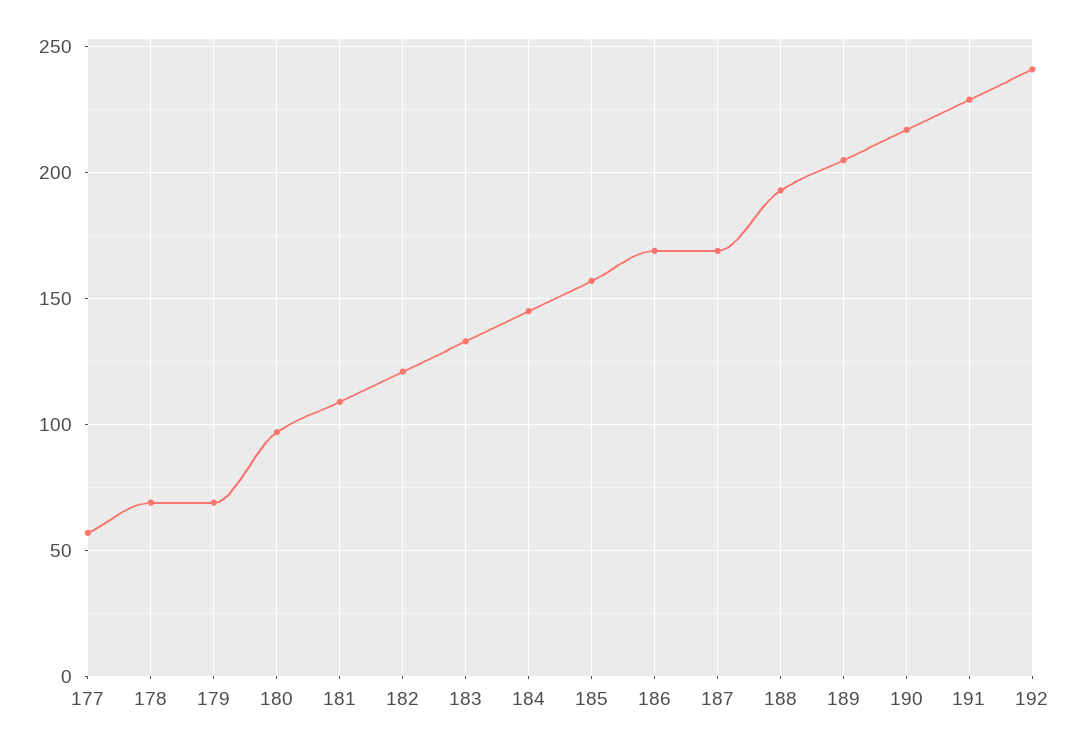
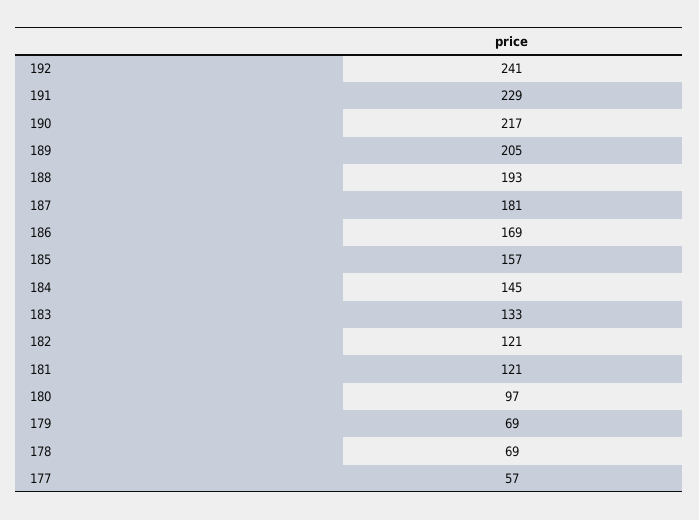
  {
    "177": 57,
    "178": 69,
    "179": 69,
    "180": 97,
-   "181": 110,
+   "181": 121,
    "182": 121,
    "183": 133,
    "184": 145,
    "185": 157,
    "186": 169,
-   "187": 170,
+   "187": 181,
    "188": 193,
    "189": 205,
    "190": 217,
    "191": 229,
    "192": 241
  }

